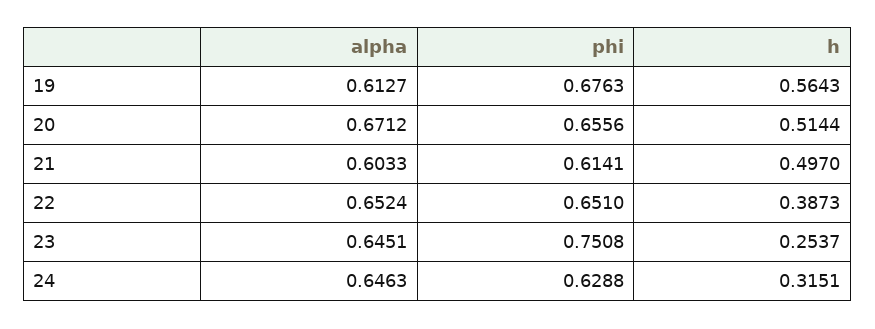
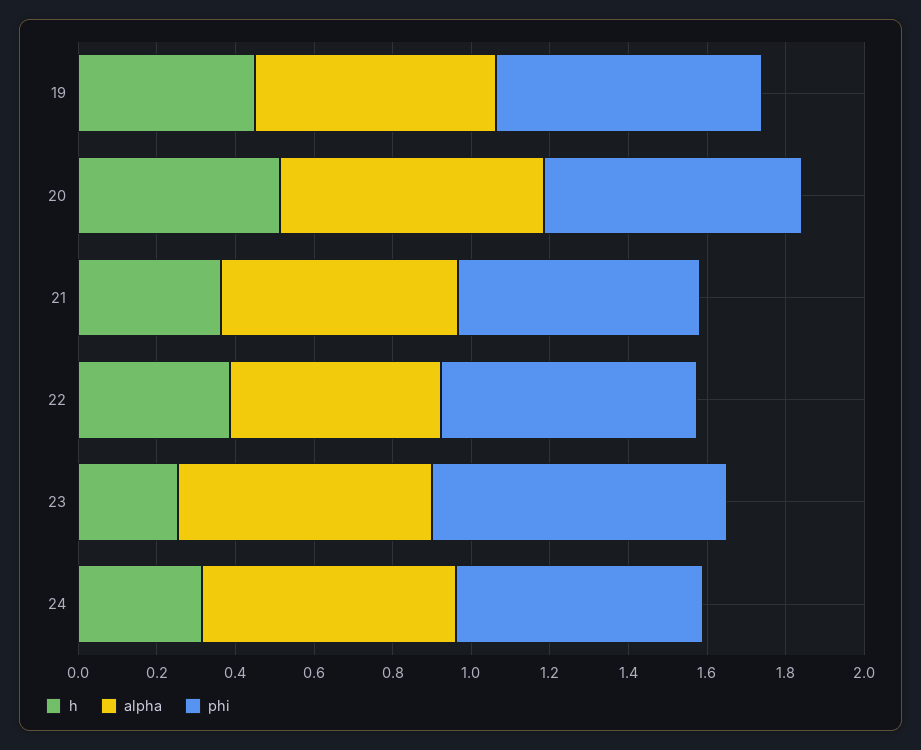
  {
    "alpha": {
      "19": 0.6127,
      "20": 0.6712,
      "21": 0.6033,
-     "22": 0.6524,
+     "22": 0.55,
      "23": 0.6451,
      "24": 0.6463
    },
    "phi": {
      "19": 0.6763,
      "20": 0.6556,
      "21": 0.6141,
      "22": 0.651,
      "23": 0.7508,
      "24": 0.6288
    },
    "h": {
-     "19": 0.5643,
+     "19": 0.45,
      "20": 0.5144,
-     "21": 0.497,
+     "21": 0.35,
      "22": 0.3873,
      "23": 0.2537,
      "24": 0.3151
    }
  }

